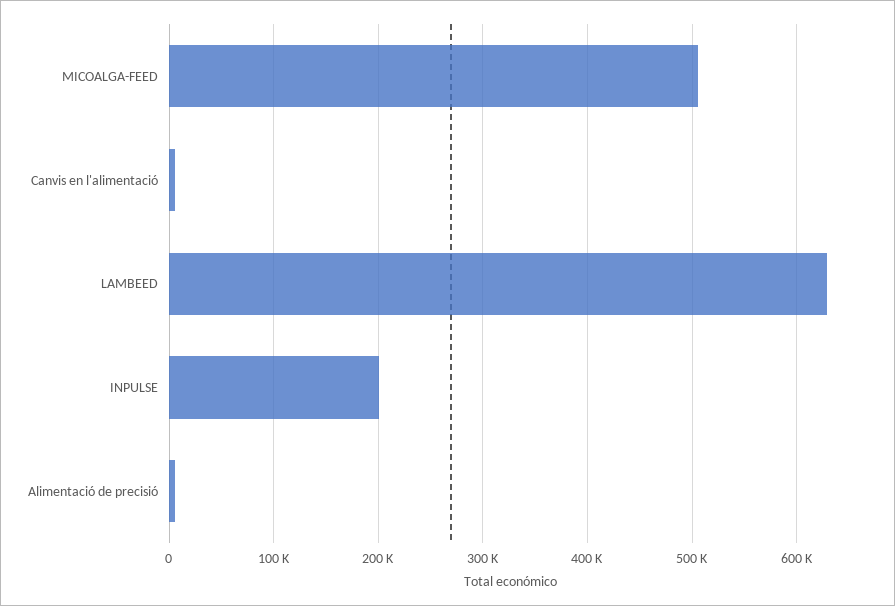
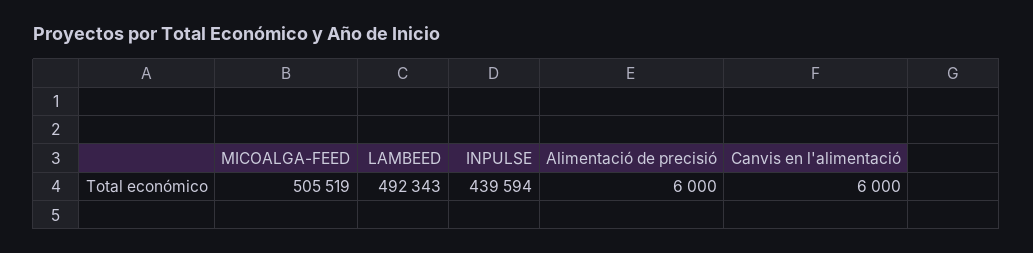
  {
    "MICOALGA-FEED": 505519,
    "Canvis en l'alimentació": 6000,
-   "LAMBEED": 630000,
+   "LAMBEED": 492343,
-   "INPULSE": 200000,
+   "INPULSE": 439594,
    "Alimentació de precisió": 6000
  }

